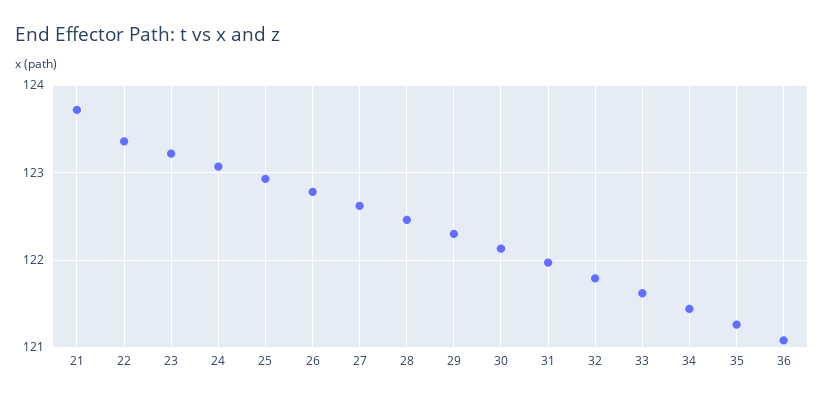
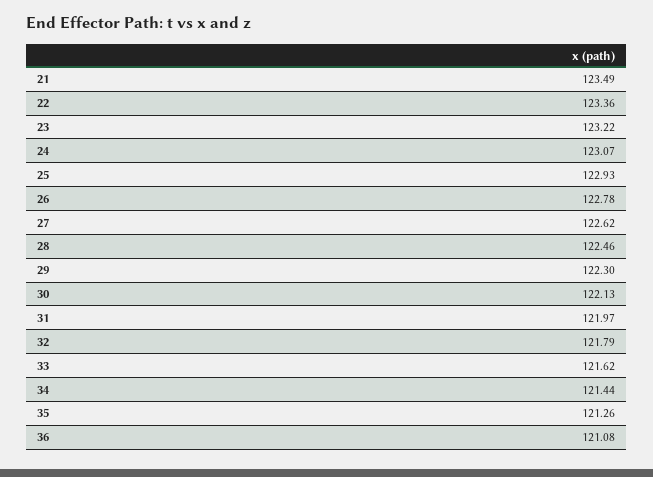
  {
-   "21": 123.7,
+   "21": 123.49,
    "22": 123.36,
    "23": 123.22,
    "24": 123.07,
    "25": 122.93,
    "26": 122.78,
    "27": 122.62,
    "28": 122.46,
    "29": 122.3,
    "30": 122.13,
    "31": 121.97,
    "32": 121.79,
    "33": 121.62,
    "34": 121.44,
    "35": 121.26,
    "36": 121.08
  }

